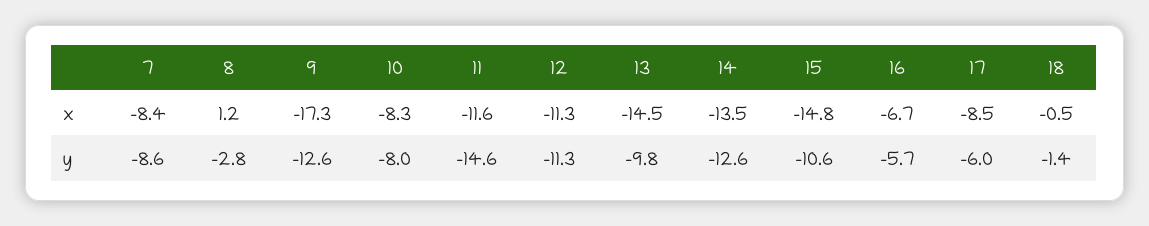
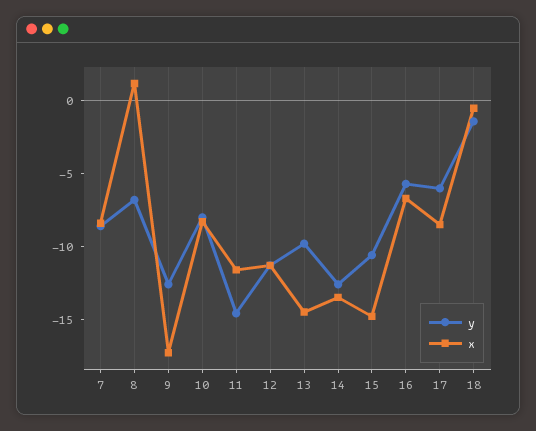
  {
    "x": {
      "7": -8.4,
      "8": 1.2,
      "9": -17.3,
      "10": -8.3,
      "11": -11.6,
      "12": -11.3,
      "13": -14.5,
      "14": -13.5,
      "15": -14.8,
      "16": -6.7,
      "17": -8.5,
      "18": -0.5
    },
    "y": {
      "7": -8.6,
-     "8": -2.8,
+     "8": -7,
      "9": -12.6,
      "10": -8,
      "11": -14.6,
      "12": -11.3,
      "13": -9.8,
      "14": -12.6,
      "15": -10.6,
      "16": -5.7,
      "17": -6,
      "18": -1.4
    }
  }

